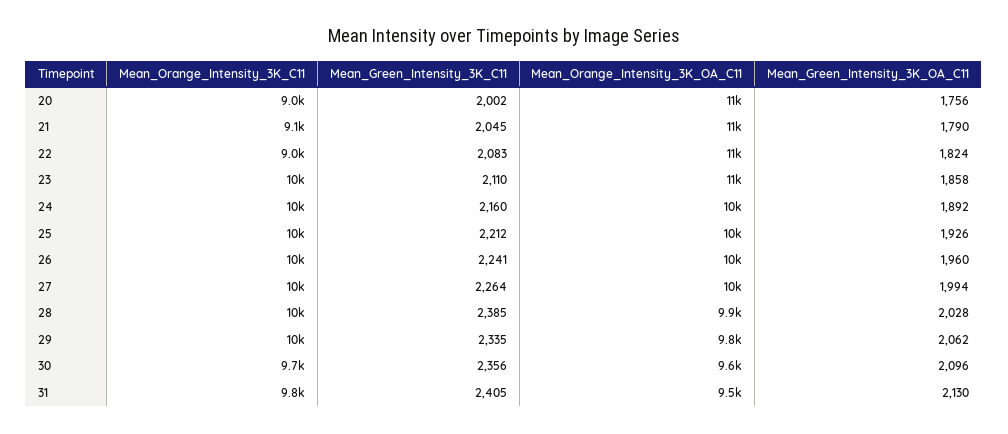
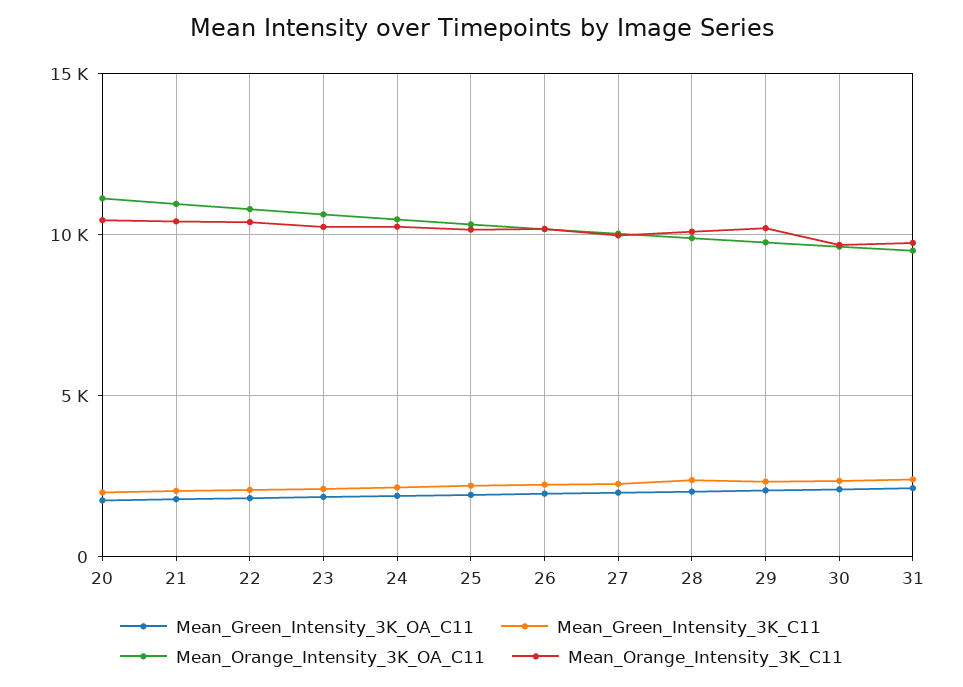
  {
    "Mean_Orange_Intensity_3K_C11": {
-     "20": 9000,
+     "20": 10500,
-     "21": 9100,
+     "21": 10500,
-     "22": 9000,
+     "22": 10500,
      "23": 10000,
      "24": 10000,
      "25": 10000,
      "26": 10000,
      "27": 10000,
      "28": 10000,
      "29": 10000,
      "30": 9700,
      "31": 9800
    },
    "Mean_Green_Intensity_3K_C11": {
      "20": 2002,
      "21": 2045,
      "22": 2083,
      "23": 2110,
      "24": 2160,
      "25": 2212,
      "26": 2241,
      "27": 2264,
      "28": 2385,
      "29": 2335,
      "30": 2356,
      "31": 2405
    },
    "Mean_Orange_Intensity_3K_OA_C11": {
      "20": 11000,
      "21": 11000,
      "22": 11000,
      "23": 11000,
      "24": 10000,
      "25": 10000,
      "26": 10000,
      "27": 10000,
      "28": 9900,
      "29": 9800,
      "30": 9600,
      "31": 9500
    },
    "Mean_Green_Intensity_3K_OA_C11": {
      "20": 1756,
      "21": 1790,
      "22": 1824,
      "23": 1858,
      "24": 1892,
      "25": 1926,
      "26": 1960,
      "27": 1994,
      "28": 2028,
      "29": 2062,
      "30": 2096,
      "31": 2130
    }
  }

